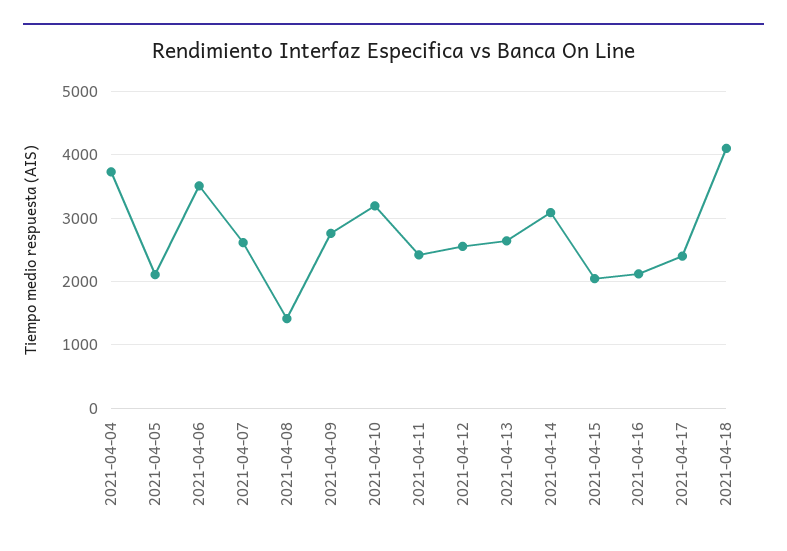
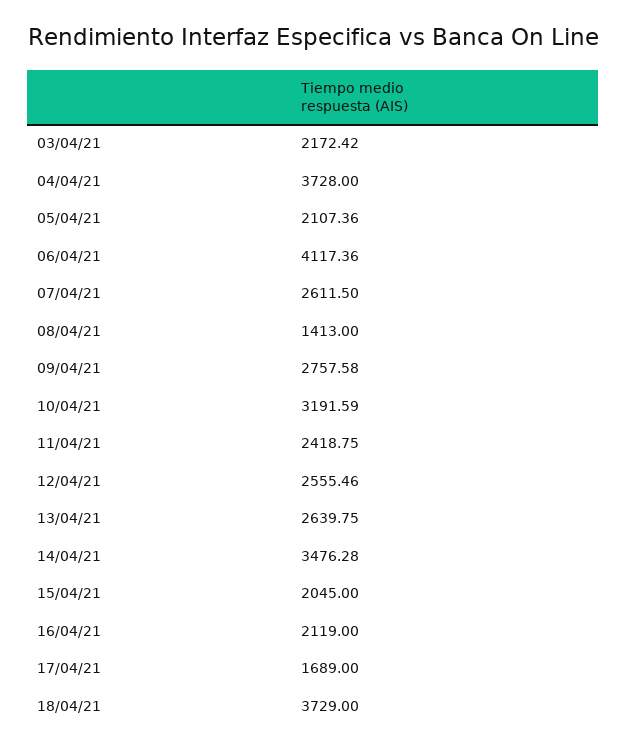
  {
    "2021-04-04": 3728,
    "2021-04-05": 2107.36,
-   "2021-04-06": 3500,
+   "2021-04-06": 4117.36,
    "2021-04-07": 2611.5,
    "2021-04-08": 1413,
    "2021-04-09": 2757.58,
    "2021-04-10": 3191.59,
    "2021-04-11": 2418.75,
    "2021-04-12": 2555.46,
    "2021-04-13": 2639.75,
-   "2021-04-14": 3100,
+   "2021-04-14": 3476.28,
    "2021-04-15": 2045,
    "2021-04-16": 2119,
-   "2021-04-17": 2400,
+   "2021-04-17": 1689,
-   "2021-04-18": 4100
+   "2021-04-18": 3729,
+   "03/04/21": 2172.42
  }

